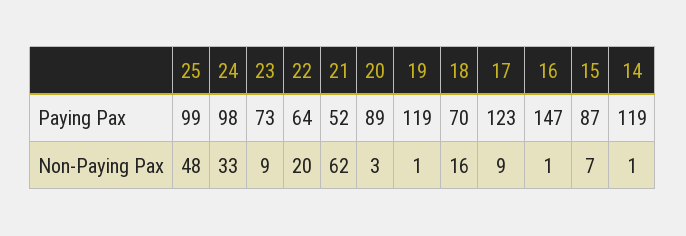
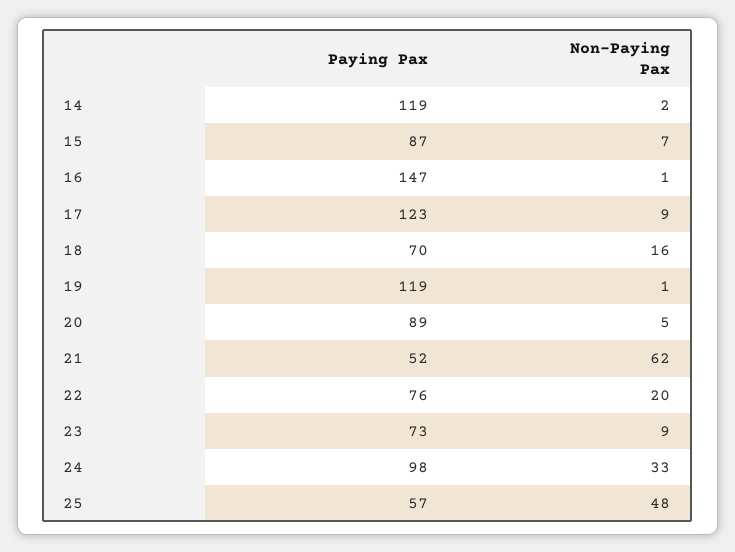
  {
    "25": {
-     "Paying Pax": 99,
+     "Paying Pax": 57,
      "Non-Paying Pax": 48
    },
    "24": {
      "Paying Pax": 98,
      "Non-Paying Pax": 33
    },
    "23": {
      "Paying Pax": 73,
      "Non-Paying Pax": 9
    },
    "22": {
-     "Paying Pax": 64,
+     "Paying Pax": 76,
      "Non-Paying Pax": 20
    },
    "21": {
      "Paying Pax": 52,
      "Non-Paying Pax": 62
    },
    "20": {
      "Paying Pax": 89,
-     "Non-Paying Pax": 3
+     "Non-Paying Pax": 5
    },
    "19": {
      "Paying Pax": 119,
      "Non-Paying Pax": 1
    },
    "18": {
      "Paying Pax": 70,
      "Non-Paying Pax": 16
    },
    "17": {
      "Paying Pax": 123,
      "Non-Paying Pax": 9
    },
    "16": {
      "Paying Pax": 147,
      "Non-Paying Pax": 1
    },
    "15": {
      "Paying Pax": 87,
      "Non-Paying Pax": 7
    },
    "14": {
      "Paying Pax": 119,
-     "Non-Paying Pax": 1
+     "Non-Paying Pax": 2
    }
  }

